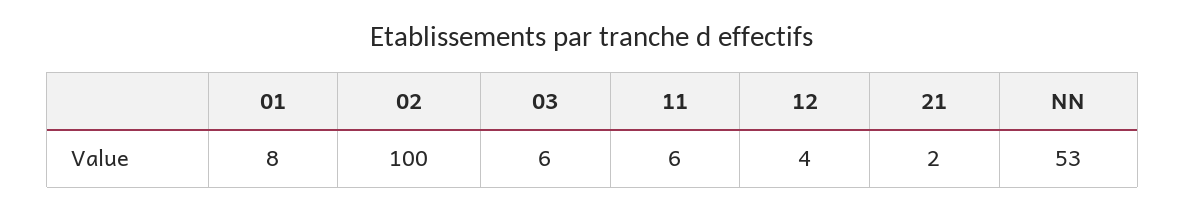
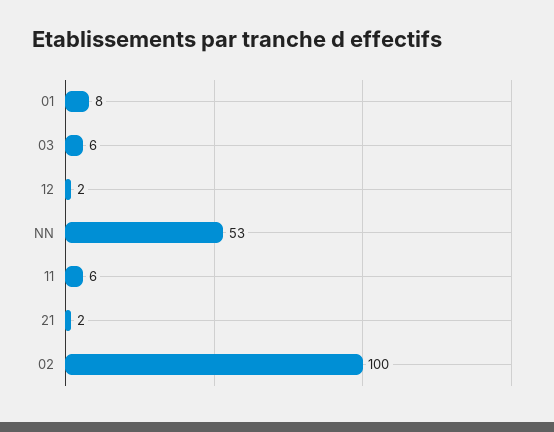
  {
    "01": 8,
    "02": 100,
    "03": 6,
    "11": 6,
-   "12": 4,
+   "12": 2,
    "21": 2,
    "NN": 53
  }

